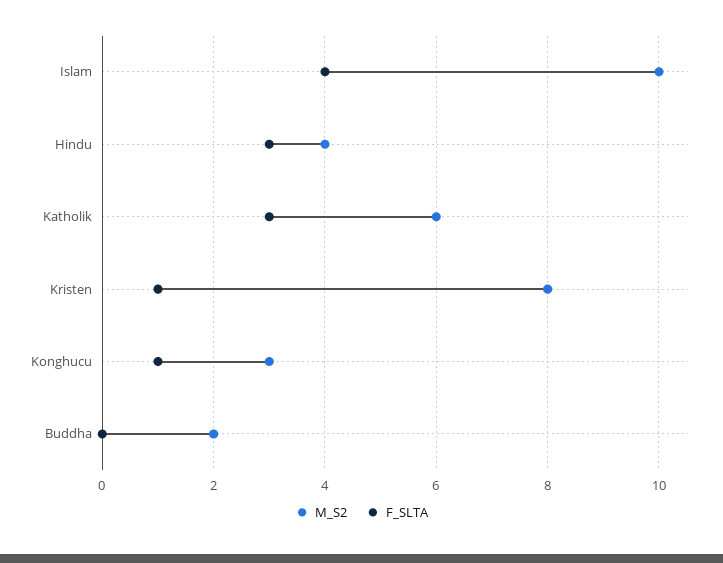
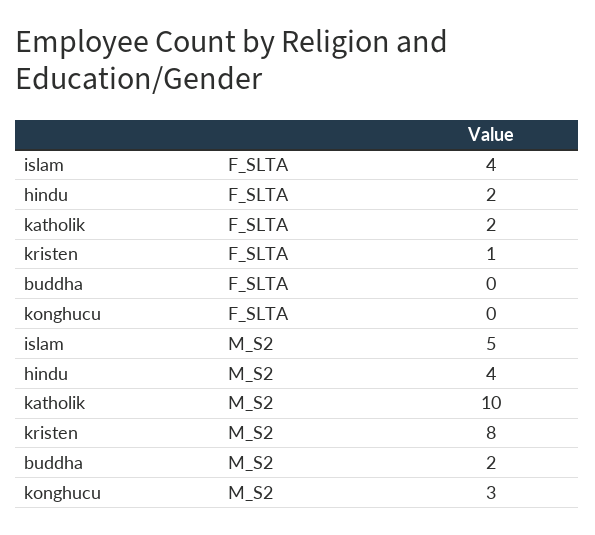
  {
    "M_S2": {
-     "Islam": 10,
+     "Islam": 5,
      "Hindu": 4,
-     "Katholik": 6,
+     "Katholik": 10,
      "Kristen": 8,
      "Konghucu": 3,
      "Buddha": 2
    },
    "F_SLTA": {
      "Islam": 4,
-     "Hindu": 3,
+     "Hindu": 2,
-     "Katholik": 3,
+     "Katholik": 2,
      "Kristen": 1,
-     "Konghucu": 1,
+     "Konghucu": 0,
      "Buddha": 0
    }
  }

